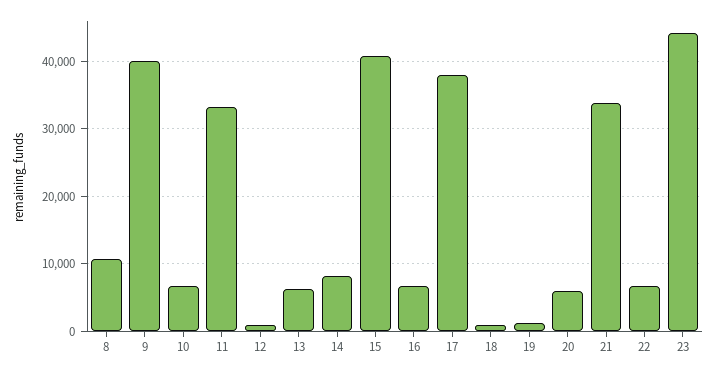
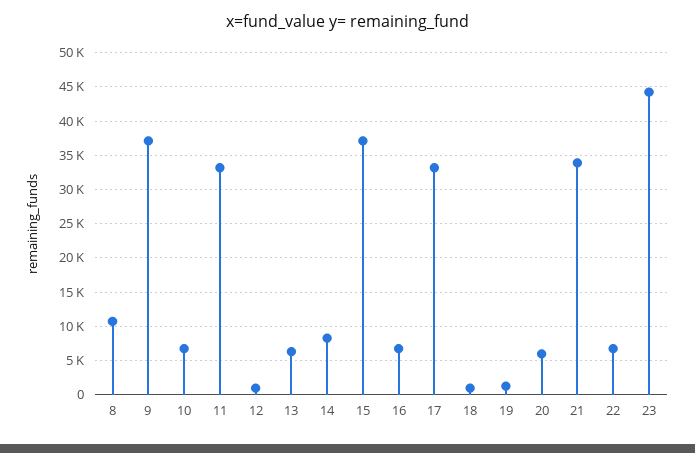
  {
    "8": 11000,
-   "9": 40000,
+   "9": 37000,
    "10": 7000,
    "11": 33000,
    "12": 1000,
    "13": 6000,
    "14": 8000,
-   "15": 41000,
+   "15": 37000,
    "16": 7000,
-   "17": 38000,
+   "17": 33000,
    "18": 1000,
    "19": 1000,
    "20": 6000,
    "21": 34000,
    "22": 7000,
    "23": 44000
  }

